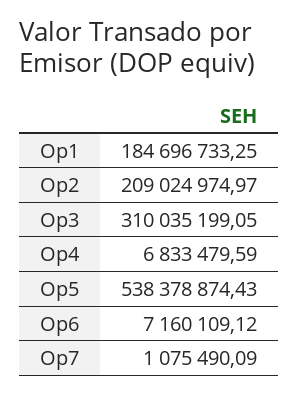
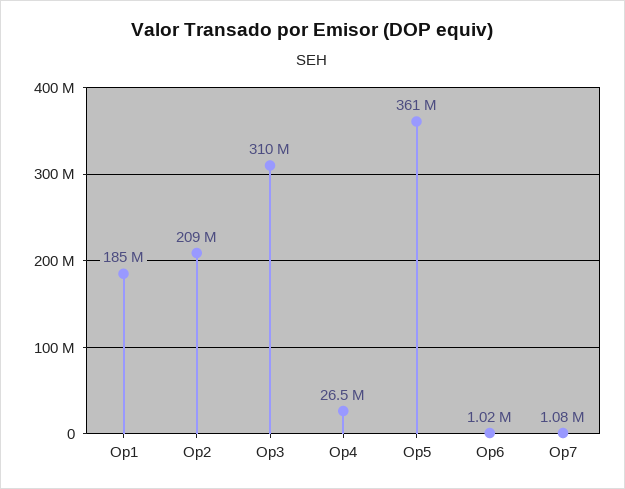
  {
    "Op1": 184696733.25,
    "Op2": 209024974.97,
    "Op3": 310035199.05,
-   "Op4": 6833479.59,
+   "Op4": 26500000,
-   "Op5": 538378874.43,
+   "Op5": 361000000,
-   "Op6": 7160109.12,
+   "Op6": 1020000,
    "Op7": 1075490.09
  }

